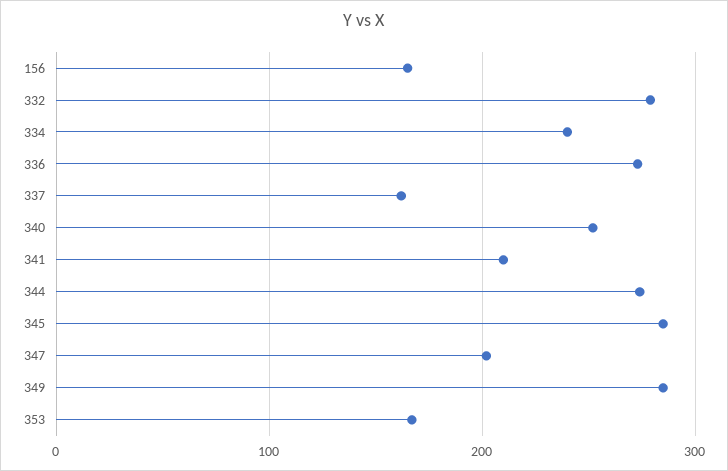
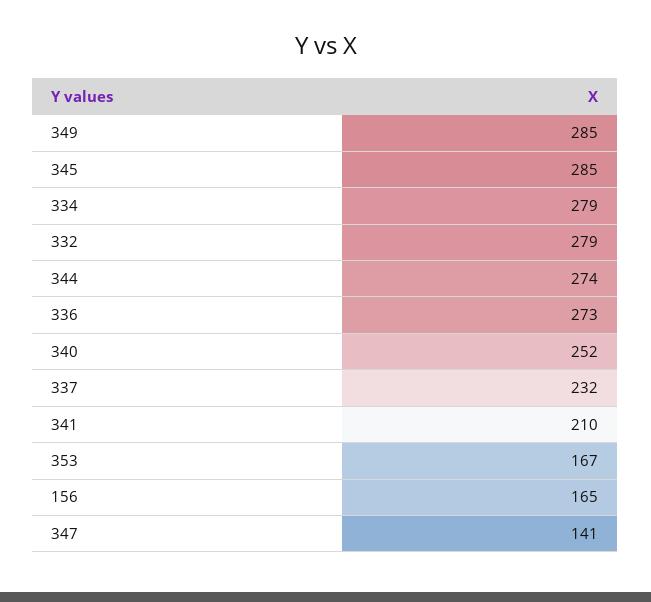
  {
    "156": 165,
    "332": 279,
-   "334": 240,
+   "334": 279,
    "336": 273,
-   "337": 160,
+   "337": 232,
    "340": 252,
    "341": 210,
    "344": 274,
    "345": 285,
-   "347": 200,
+   "347": 141,
    "349": 285,
    "353": 167
  }

